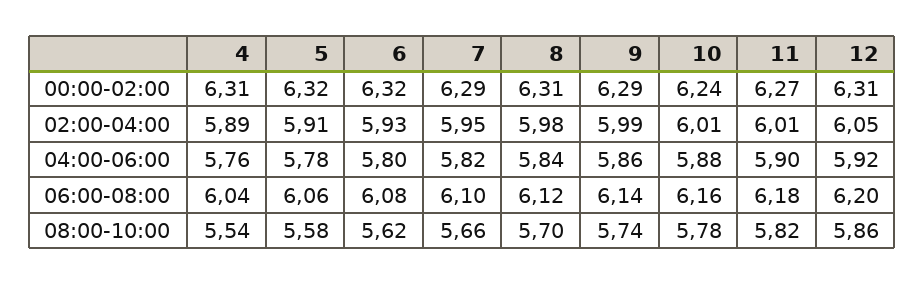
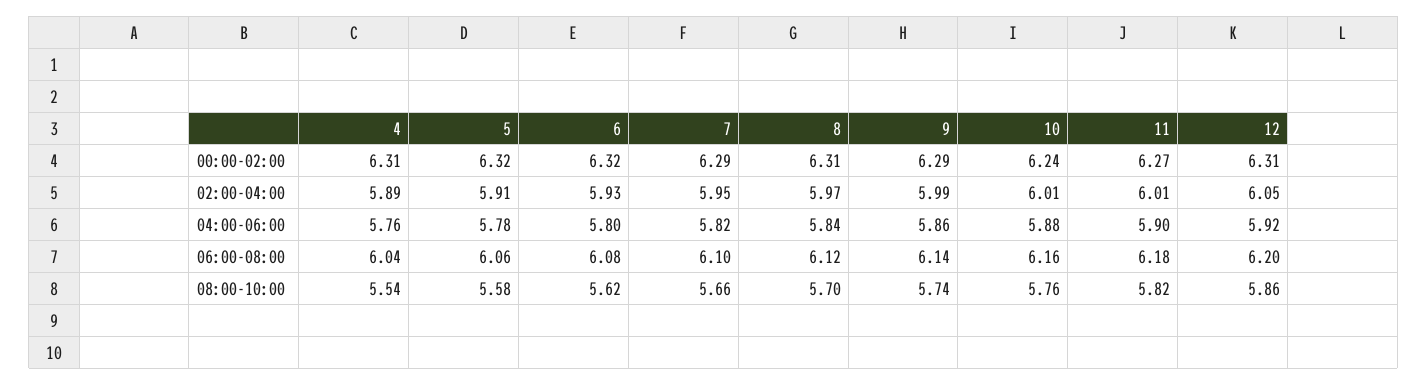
  {
    "4": {
      "00:00-02:00": 6.31,
      "02:00-04:00": 5.89,
      "04:00-06:00": 5.76,
      "06:00-08:00": 6.04,
      "08:00-10:00": 5.54
    },
    "5": {
      "00:00-02:00": 6.32,
      "02:00-04:00": 5.91,
      "04:00-06:00": 5.78,
      "06:00-08:00": 6.06,
      "08:00-10:00": 5.58
    },
    "6": {
      "00:00-02:00": 6.32,
      "02:00-04:00": 5.93,
      "04:00-06:00": 5.8,
      "06:00-08:00": 6.08,
      "08:00-10:00": 5.62
    },
    "7": {
      "00:00-02:00": 6.29,
      "02:00-04:00": 5.95,
      "04:00-06:00": 5.82,
      "06:00-08:00": 6.1,
      "08:00-10:00": 5.66
    },
    "8": {
      "00:00-02:00": 6.31,
-     "02:00-04:00": 5.98,
+     "02:00-04:00": 5.97,
      "04:00-06:00": 5.84,
      "06:00-08:00": 6.12,
      "08:00-10:00": 5.7
    },
    "9": {
      "00:00-02:00": 6.29,
      "02:00-04:00": 5.99,
      "04:00-06:00": 5.86,
      "06:00-08:00": 6.14,
      "08:00-10:00": 5.74
    },
    "10": {
      "00:00-02:00": 6.24,
      "02:00-04:00": 6.01,
      "04:00-06:00": 5.88,
      "06:00-08:00": 6.16,
-     "08:00-10:00": 5.78
+     "08:00-10:00": 5.76
    },
    "11": {
      "00:00-02:00": 6.27,
      "02:00-04:00": 6.01,
      "04:00-06:00": 5.9,
      "06:00-08:00": 6.18,
      "08:00-10:00": 5.82
    },
    "12": {
      "00:00-02:00": 6.31,
      "02:00-04:00": 6.05,
      "04:00-06:00": 5.92,
      "06:00-08:00": 6.2,
      "08:00-10:00": 5.86
    }
  }

